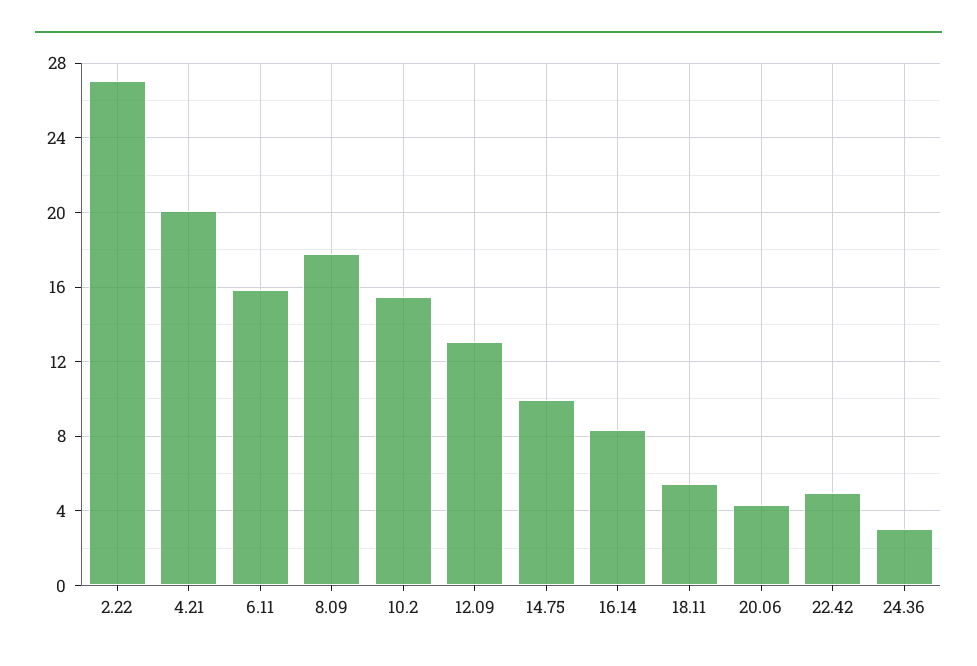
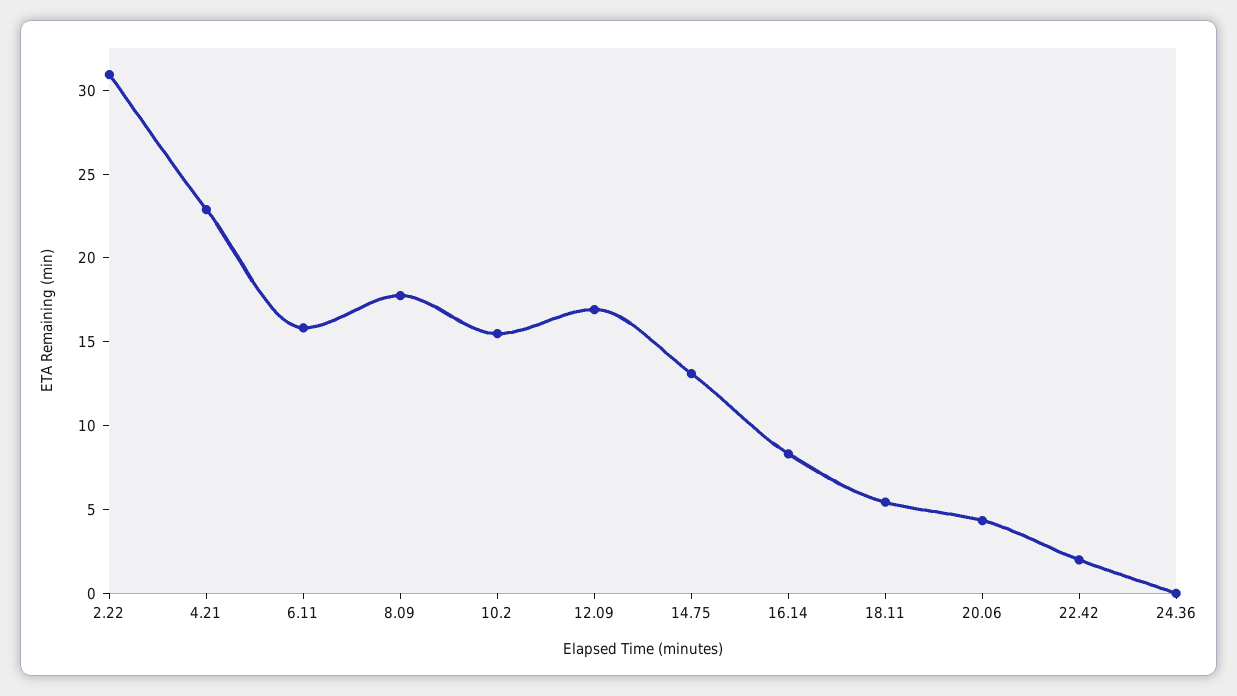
  {
-   "2.22": 27,
+   "2.22": 31,
-   "4.21": 20,
+   "4.21": 23,
    "6.11": 16,
    "8.09": 18,
    "10.2": 15.5,
-   "12.09": 13,
+   "12.09": 17,
-   "14.75": 10,
+   "14.75": 13,
    "16.14": 8.5,
    "18.11": 5.5,
    "20.06": 4.5,
-   "22.42": 5,
+   "22.42": 2,
-   "24.36": 3
+   "24.36": 0
  }

